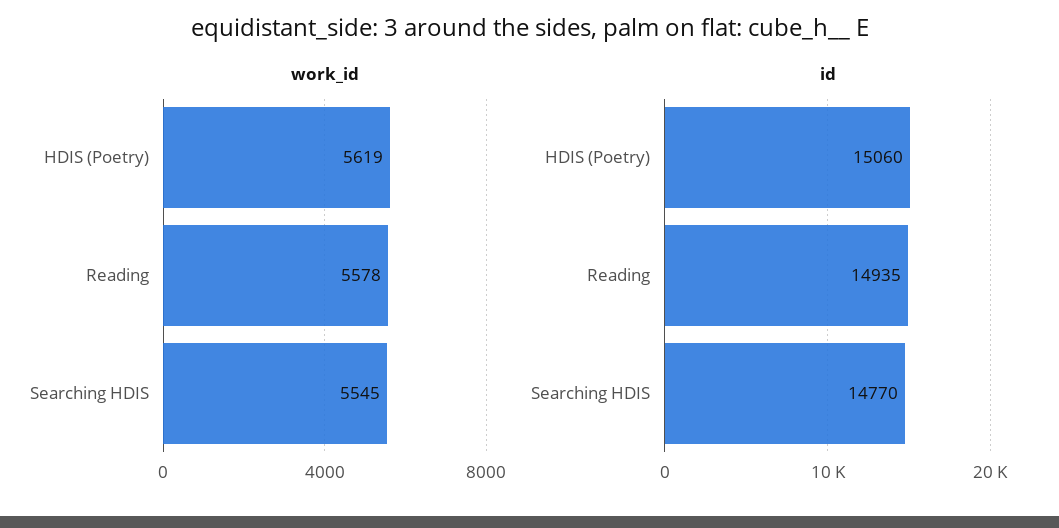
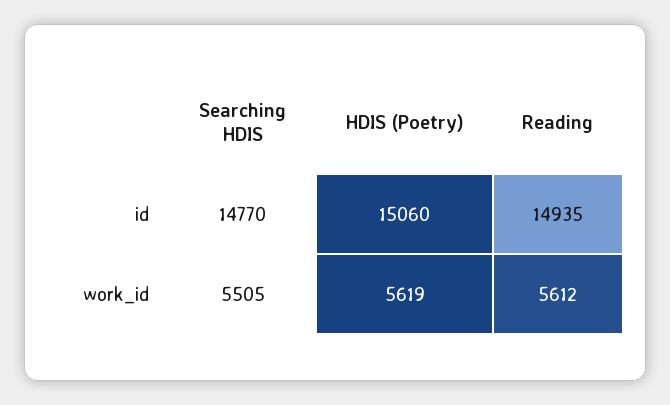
  {
    "work_id": {
      "HDIS (Poetry)": 5619,
-     "Reading": 5578,
+     "Reading": 5612,
-     "Searching HDIS": 5545
+     "Searching HDIS": 5505
    },
    "id": {
      "HDIS (Poetry)": 15060,
      "Reading": 14935,
      "Searching HDIS": 14770
    }
  }

